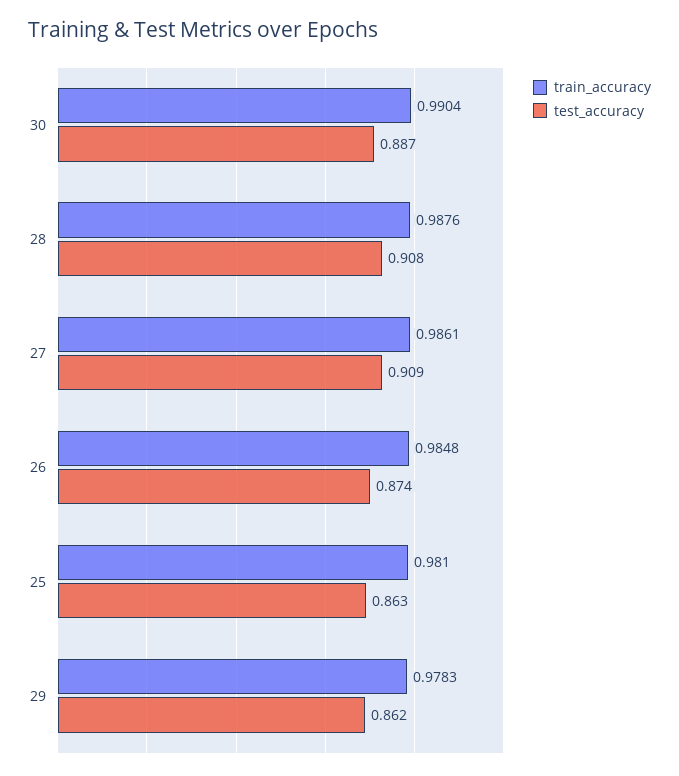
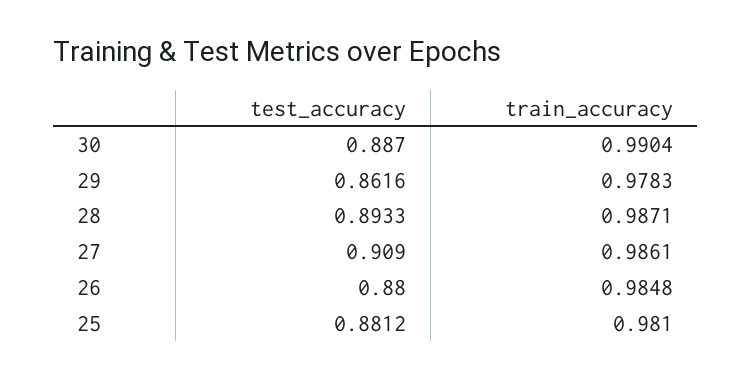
  {
    "train_accuracy": {
      "30": 0.9904,
-     "28": 0.9876,
+     "28": 0.9871,
      "27": 0.9861,
      "26": 0.9848,
      "25": 0.981,
      "29": 0.9783
    },
    "test_accuracy": {
      "30": 0.887,
-     "28": 0.908,
+     "28": 0.8933,
      "27": 0.909,
-     "26": 0.874,
+     "26": 0.88,
-     "25": 0.863,
+     "25": 0.8812,
      "29": 0.8616
    }
  }

